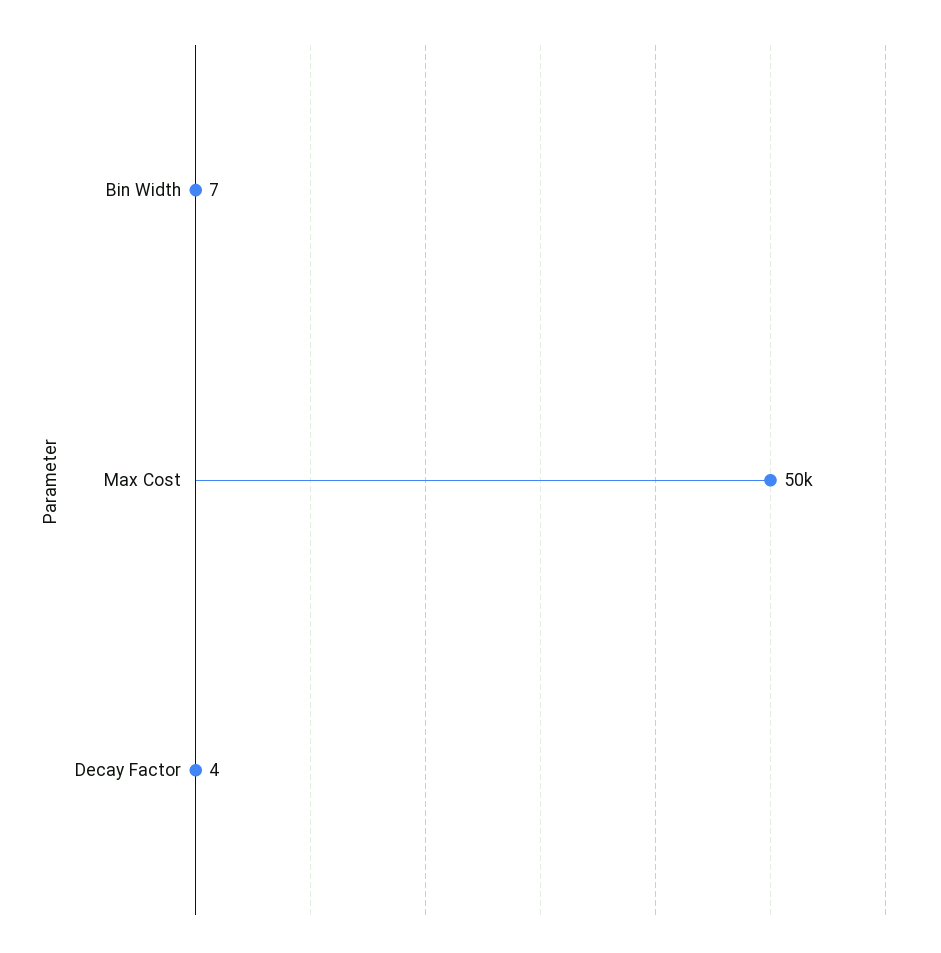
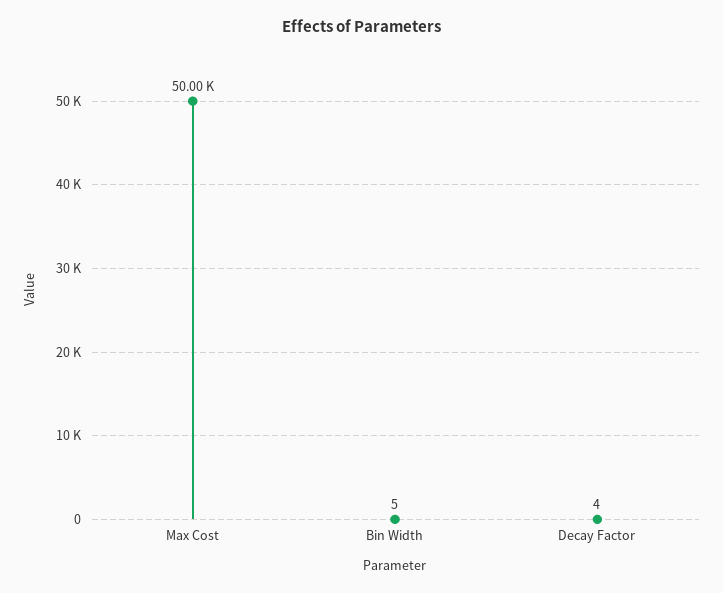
  {
-   "Bin Width": 7,
+   "Bin Width": 5,
    "Max Cost": 50000,
    "Decay Factor": 4
  }

